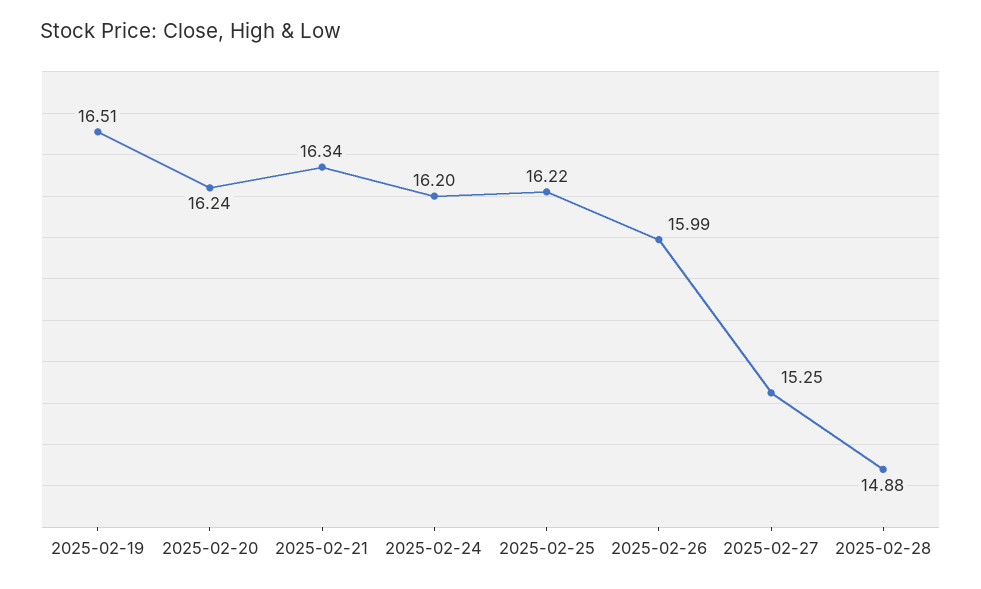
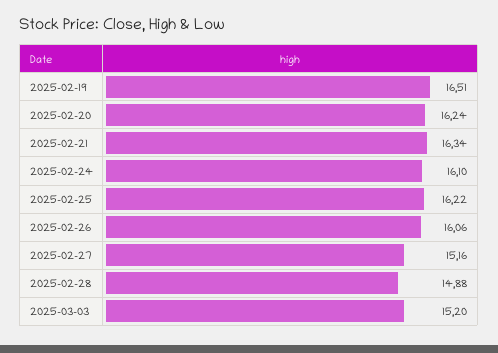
  {
    "2025-02-19": 16.51,
    "2025-02-20": 16.24,
    "2025-02-21": 16.34,
-   "2025-02-24": 16.2,
+   "2025-02-24": 16.1,
    "2025-02-25": 16.22,
-   "2025-02-26": 15.99,
+   "2025-02-26": 16.06,
-   "2025-02-27": 15.25,
+   "2025-02-27": 15.16,
-   "2025-02-28": 14.88
+   "2025-02-28": 14.88,
+   "2025-03-03": 15.2
  }

